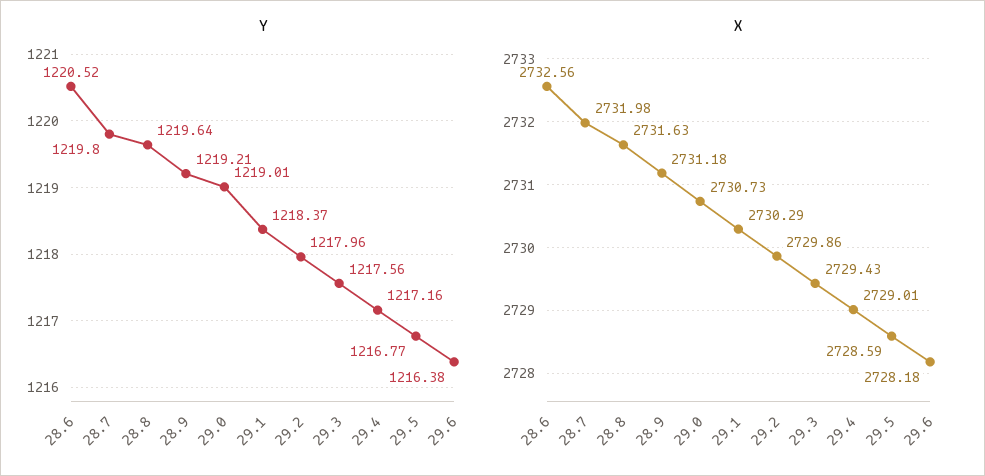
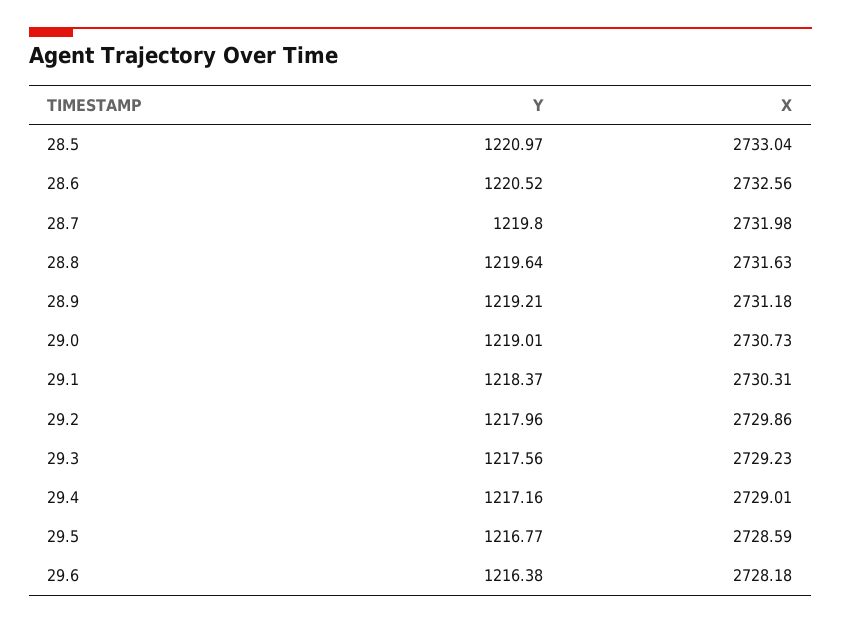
  {
    "Y": {
      "28.6": 1220.52,
      "28.7": 1219.8,
      "28.8": 1219.64,
      "28.9": 1219.21,
      "29.0": 1219.01,
      "29.1": 1218.37,
      "29.2": 1217.96,
      "29.3": 1217.56,
      "29.4": 1217.16,
      "29.5": 1216.77,
-     "29.6": 1216.38
+     "29.6": 1216.38,
+     "28.5": 1220.97
    },
    "X": {
      "28.6": 2732.56,
      "28.7": 2731.98,
      "28.8": 2731.63,
      "28.9": 2731.18,
      "29.0": 2730.73,
-     "29.1": 2730.29,
+     "29.1": 2730.31,
      "29.2": 2729.86,
-     "29.3": 2729.43,
+     "29.3": 2729.23,
      "29.4": 2729.01,
      "29.5": 2728.59,
-     "29.6": 2728.18
+     "29.6": 2728.18,
+     "28.5": 2733.04
    }
  }

